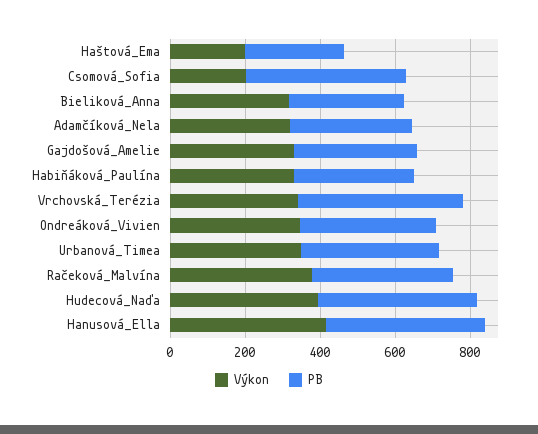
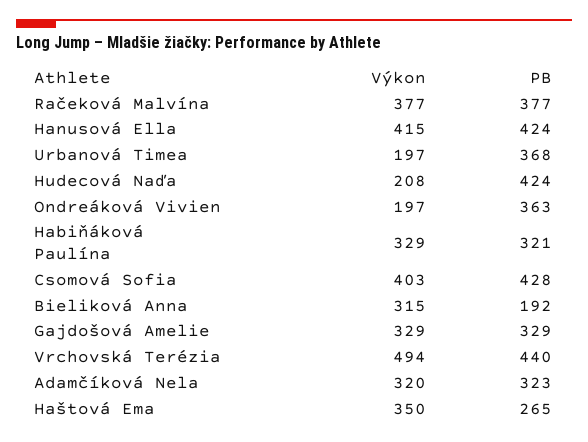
  {
    "Výkon": {
-     "Haštová_Ema": 200,
+     "Haštová_Ema": 350,
-     "Csomová_Sofia": 200,
+     "Csomová_Sofia": 403,
      "Bieliková_Anna": 315,
      "Adamčíková_Nela": 320,
      "Gajdošová_Amelie": 329,
      "Habiňáková_Paulína": 329,
-     "Vrchovská_Terézia": 350,
+     "Vrchovská_Terézia": 494,
-     "Ondreáková_Vivien": 350,
+     "Ondreáková_Vivien": 197,
-     "Urbanová_Timea": 350,
+     "Urbanová_Timea": 197,
      "Račeková_Malvína": 377,
-     "Hudecová_Naďa": 400,
+     "Hudecová_Naďa": 208,
      "Hanusová_Ella": 415
    },
    "PB": {
      "Haštová_Ema": 265,
      "Csomová_Sofia": 428,
-     "Bieliková_Anna": 300,
+     "Bieliková_Anna": 192,
      "Adamčíková_Nela": 323,
      "Gajdošová_Amelie": 329,
      "Habiňáková_Paulína": 321,
      "Vrchovská_Terézia": 440,
      "Ondreáková_Vivien": 363,
      "Urbanová_Timea": 368,
      "Račeková_Malvína": 377,
      "Hudecová_Naďa": 424,
      "Hanusová_Ella": 424
    }
  }

